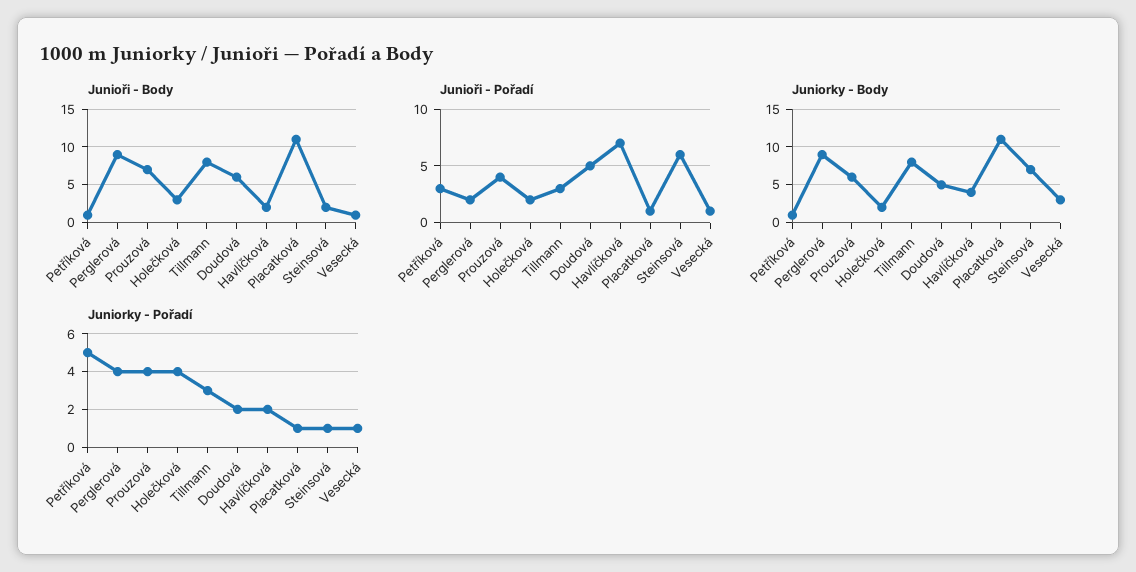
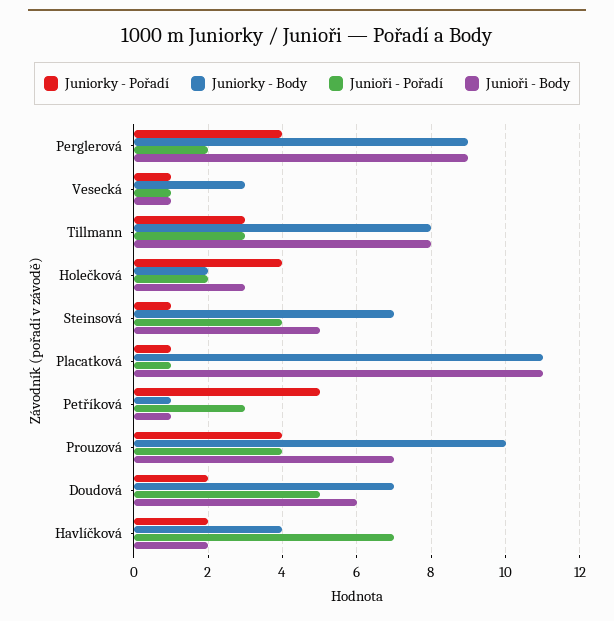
  {
    "Junioři - Body": {
      "Petříková": 1,
      "Perglerová": 9,
      "Prouzová": 7,
      "Holečková": 3,
      "Tillmann": 8,
      "Doudová": 6,
      "Havlíčková": 2,
      "Placatková": 11,
-     "Steinsová": 2,
+     "Steinsová": 5,
      "Vesecká": 1
    },
    "Junioři - Pořadí": {
      "Petříková": 3,
      "Perglerová": 2,
      "Prouzová": 4,
      "Holečková": 2,
      "Tillmann": 3,
      "Doudová": 5,
      "Havlíčková": 7,
      "Placatková": 1,
-     "Steinsová": 6,
+     "Steinsová": 4,
      "Vesecká": 1
    },
    "Juniorky - Body": {
      "Petříková": 1,
      "Perglerová": 9,
-     "Prouzová": 6,
+     "Prouzová": 10,
      "Holečková": 2,
      "Tillmann": 8,
-     "Doudová": 5,
+     "Doudová": 7,
      "Havlíčková": 4,
      "Placatková": 11,
      "Steinsová": 7,
      "Vesecká": 3
    },
    "Juniorky - Pořadí": {
      "Petříková": 5,
      "Perglerová": 4,
      "Prouzová": 4,
      "Holečková": 4,
      "Tillmann": 3,
      "Doudová": 2,
      "Havlíčková": 2,
      "Placatková": 1,
      "Steinsová": 1,
      "Vesecká": 1
    }
  }

